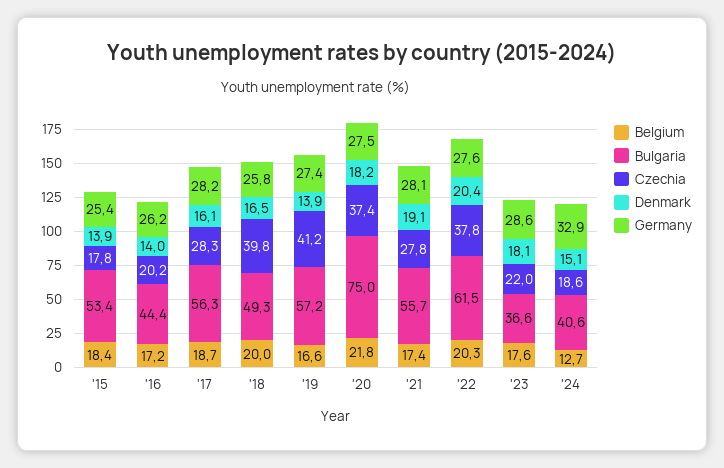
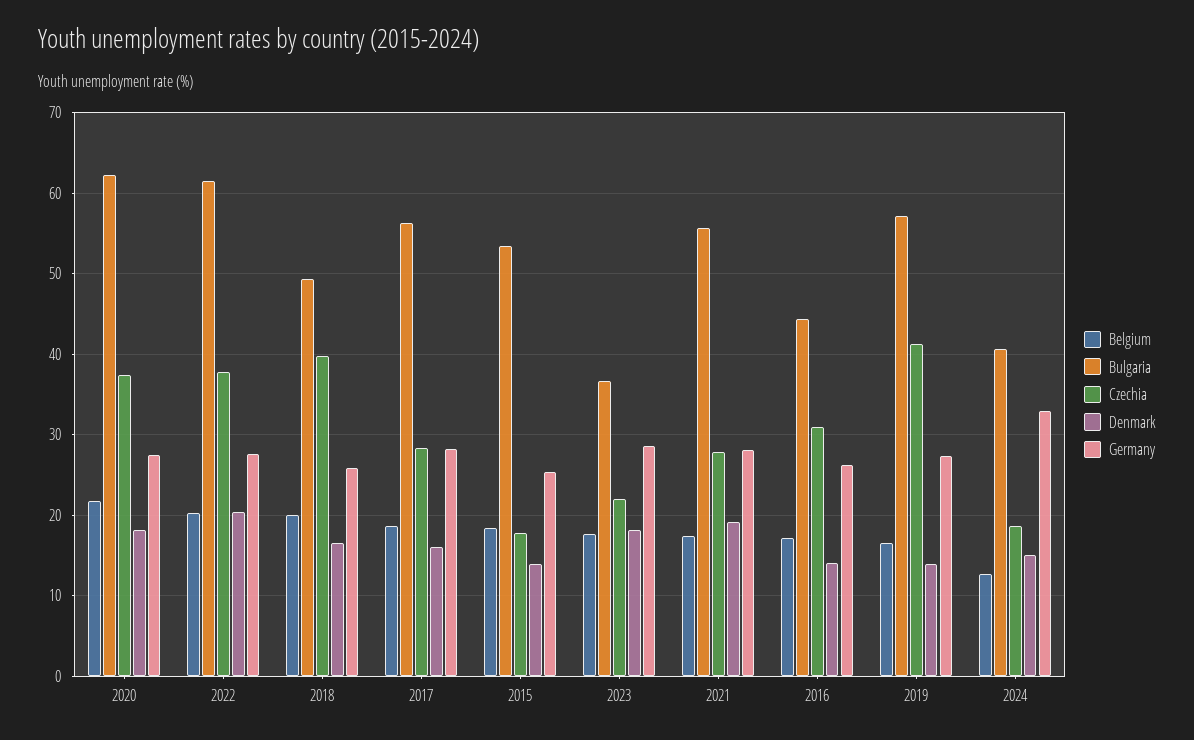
  {
    "Belgium": {
      "'15": 18.4,
      "'16": 17.2,
      "'17": 18.7,
      "'18": 20,
      "'19": 16.6,
      "'20": 21.8,
      "'21": 17.4,
      "'22": 20.3,
      "'23": 17.6,
      "'24": 12.7
    },
    "Bulgaria": {
      "'15": 53.4,
      "'16": 44.4,
      "'17": 56.3,
      "'18": 49.3,
      "'19": 57.2,
-     "'20": 75,
+     "'20": 62,
      "'21": 55.7,
      "'22": 61.5,
      "'23": 36.6,
      "'24": 40.6
    },
    "Czechia": {
      "'15": 17.8,
-     "'16": 20.2,
+     "'16": 31,
      "'17": 28.3,
      "'18": 39.8,
      "'19": 41.2,
      "'20": 37.4,
      "'21": 27.8,
      "'22": 37.8,
      "'23": 22,
      "'24": 18.6
    },
    "Denmark": {
      "'15": 13.9,
      "'16": 14,
      "'17": 16.1,
      "'18": 16.5,
      "'19": 13.9,
      "'20": 18.2,
      "'21": 19.1,
      "'22": 20.4,
      "'23": 18.1,
      "'24": 15.1
    },
    "Germany": {
      "'15": 25.4,
      "'16": 26.2,
      "'17": 28.2,
      "'18": 25.8,
      "'19": 27.4,
      "'20": 27.5,
      "'21": 28.1,
      "'22": 27.6,
      "'23": 28.6,
      "'24": 32.9
    }
  }

